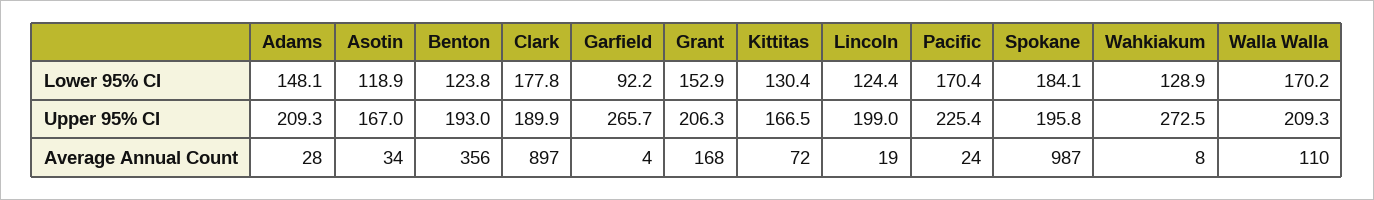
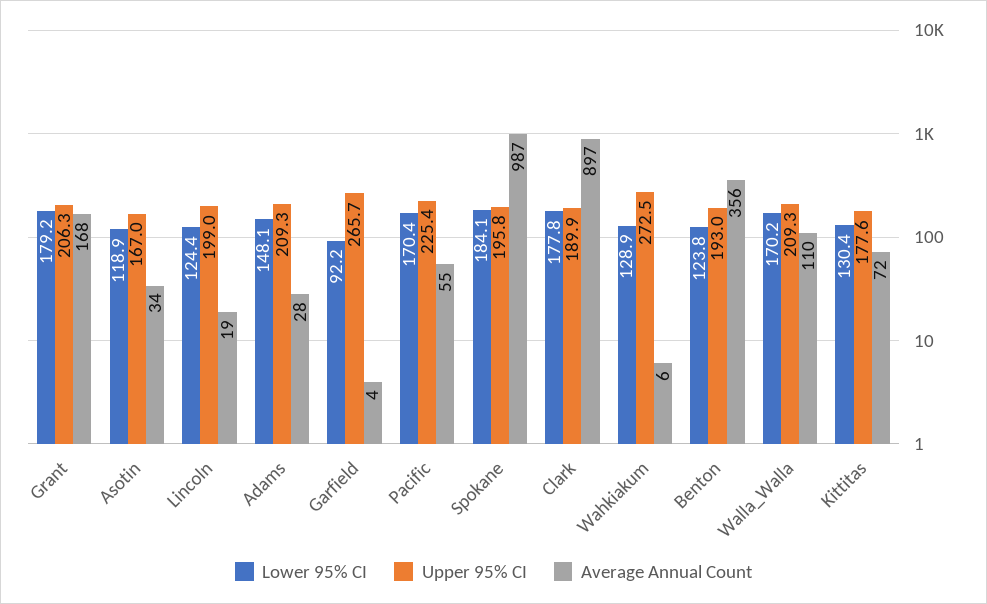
  {
    "Lower 95% CI": {
      "Adams": 148.1,
      "Asotin": 118.9,
      "Benton": 123.8,
      "Clark": 177.8,
      "Garfield": 92.2,
-     "Grant": 152.9,
+     "Grant": 179.2,
      "Kittitas": 130.4,
      "Lincoln": 124.4,
      "Pacific": 170.4,
      "Spokane": 184.1,
      "Wahkiakum": 128.9,
      "Walla Walla": 170.2
    },
    "Upper 95% CI": {
      "Adams": 209.3,
      "Asotin": 167,
      "Benton": 193,
      "Clark": 189.9,
      "Garfield": 265.7,
      "Grant": 206.3,
-     "Kittitas": 166.5,
+     "Kittitas": 177.6,
      "Lincoln": 199,
      "Pacific": 225.4,
      "Spokane": 195.8,
      "Wahkiakum": 272.5,
      "Walla Walla": 209.3
    },
    "Average Annual Count": {
      "Adams": 28,
      "Asotin": 34,
      "Benton": 356,
      "Clark": 897,
      "Garfield": 4,
      "Grant": 168,
      "Kittitas": 72,
      "Lincoln": 19,
-     "Pacific": 24,
+     "Pacific": 55,
      "Spokane": 987,
-     "Wahkiakum": 8,
+     "Wahkiakum": 6,
      "Walla Walla": 110
    }
  }

